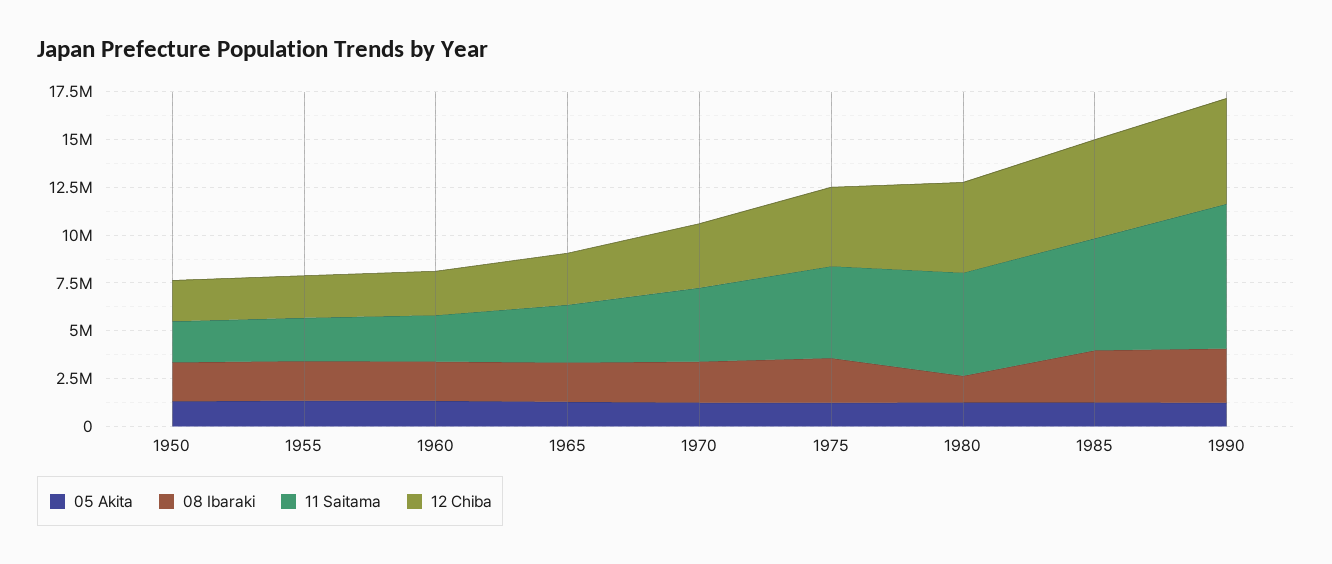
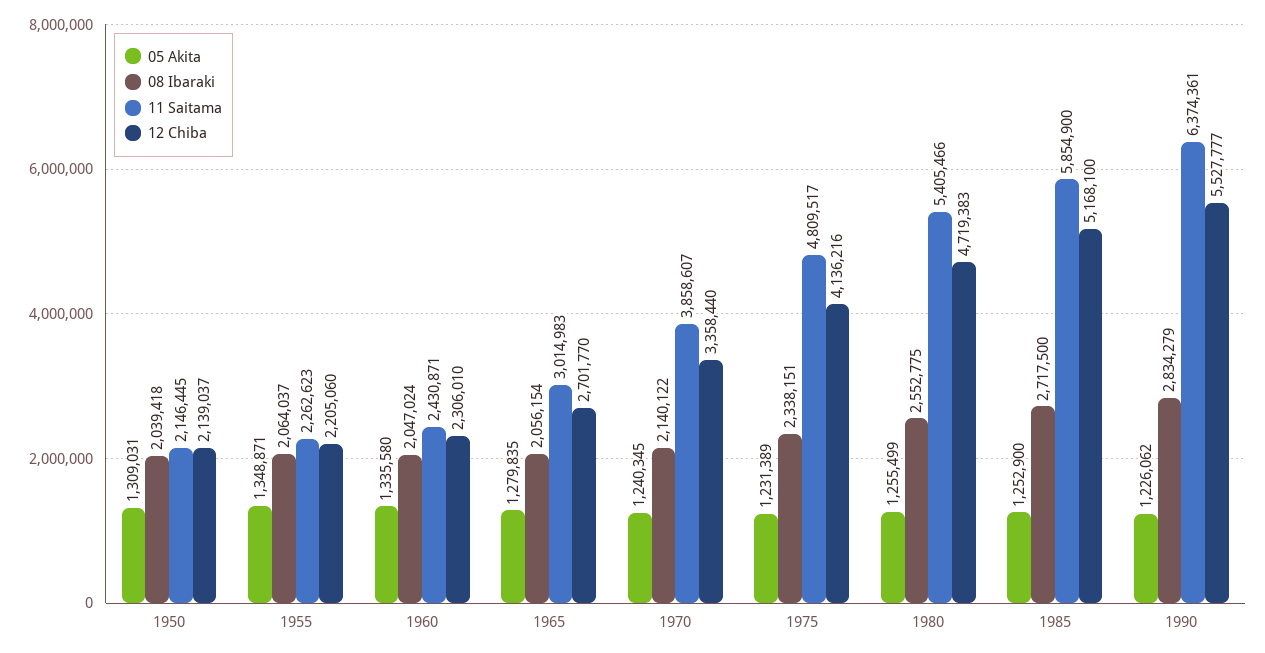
  {
    "05 Akita": {
      "1950": 1309031,
      "1955": 1348871,
      "1960": 1335580,
      "1965": 1279835,
      "1970": 1240345,
      "1975": 1231389,
      "1980": 1255499,
      "1985": 1252900,
      "1990": 1226062
    },
    "08 Ibaraki": {
      "1950": 2039418,
      "1955": 2064037,
      "1960": 2047024,
      "1965": 2056154,
      "1970": 2140122,
      "1975": 2338151,
-     "1980": 1500000,
+     "1980": 2552775,
      "1985": 2717500,
      "1990": 2834279
    },
    "11 Saitama": {
      "1950": 2146445,
      "1955": 2262623,
      "1960": 2430871,
      "1965": 3014983,
      "1970": 3858607,
      "1975": 4809517,
      "1980": 5405466,
      "1985": 5854900,
-     "1990": 7500000
+     "1990": 6374361
    },
    "12 Chiba": {
      "1950": 2139037,
      "1955": 2205060,
      "1960": 2306010,
      "1965": 2701770,
      "1970": 3358440,
      "1975": 4136216,
      "1980": 4719383,
      "1985": 5168100,
      "1990": 5527777
    }
  }

